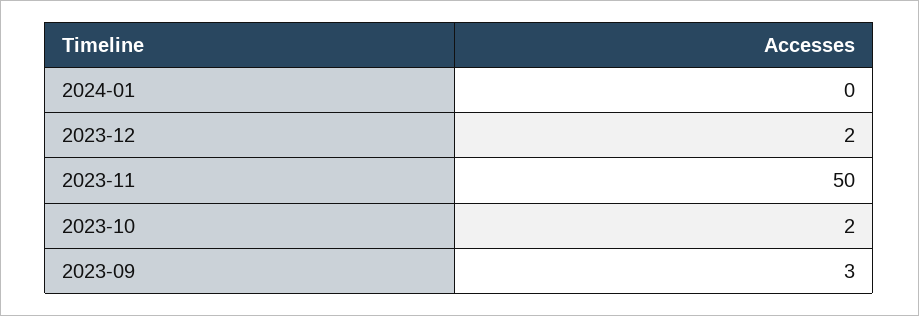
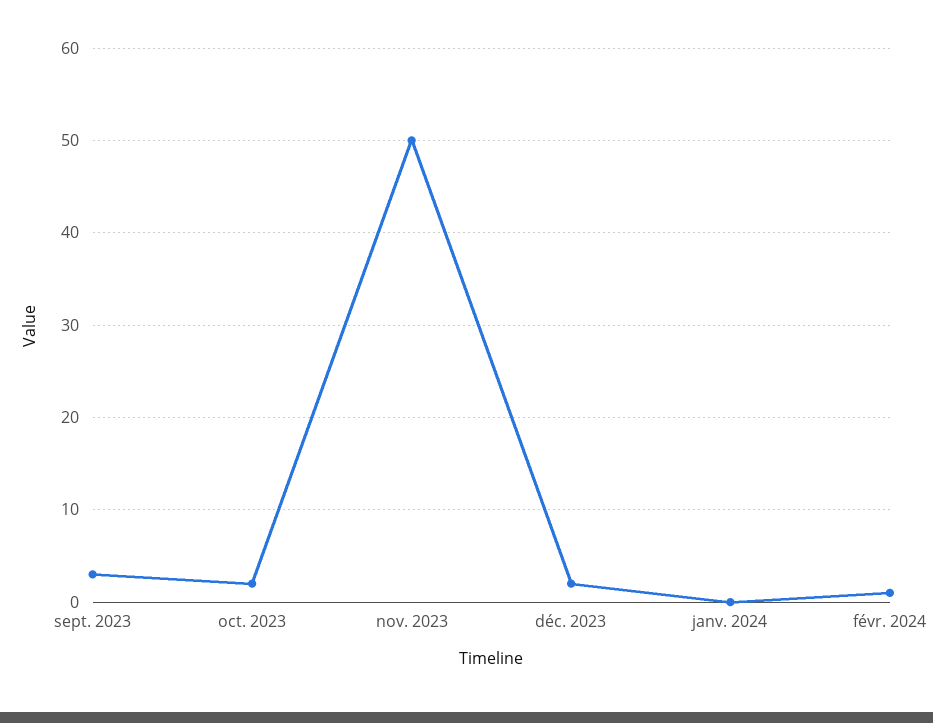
  {
    "2024-01": 0,
    "2023-12": 2,
    "2023-11": 50,
    "2023-10": 2,
-   "2023-09": 3
+   "2023-09": 3,
+   "févr. 2024": 1
  }

